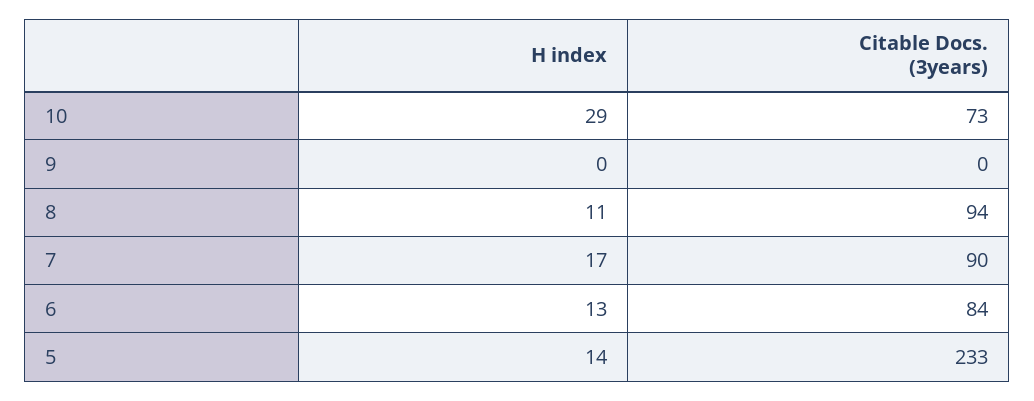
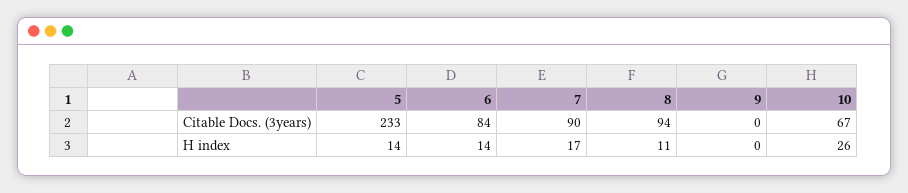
  {
    "H index": {
-     "10": 29,
+     "10": 26,
      "9": 0,
      "8": 11,
      "7": 17,
-     "6": 13,
+     "6": 14,
      "5": 14
    },
    "Citable Docs. (3years)": {
-     "10": 73,
+     "10": 67,
      "9": 0,
      "8": 94,
      "7": 90,
      "6": 84,
      "5": 233
    }
  }

